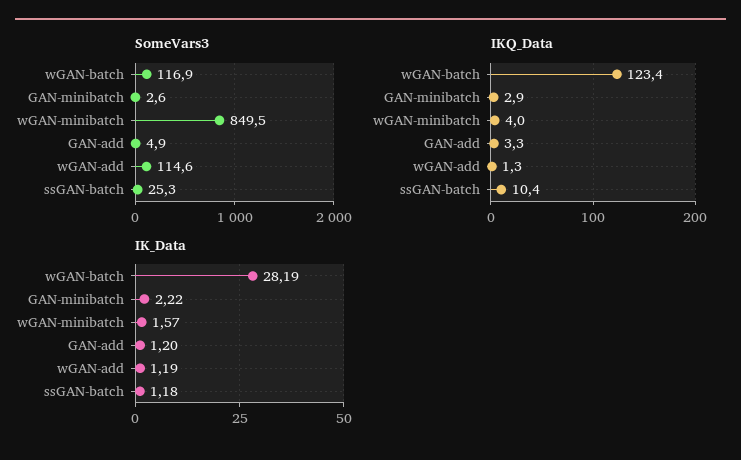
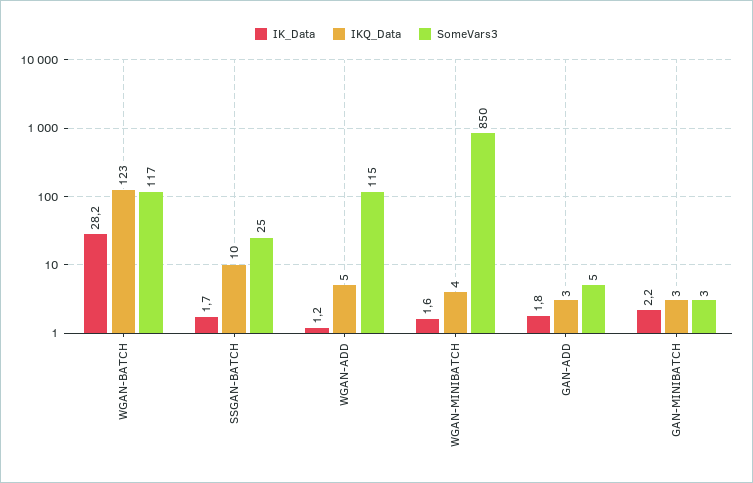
  {
    "SomeVars3": {
      "wGAN-batch": 116.9,
      "GAN-minibatch": 2.6,
      "wGAN-minibatch": 849.5,
      "GAN-add": 4.9,
      "wGAN-add": 114.6,
      "ssGAN-batch": 25.3
    },
    "IKQ_Data": {
      "wGAN-batch": 123.4,
      "GAN-minibatch": 2.9,
      "wGAN-minibatch": 4,
      "GAN-add": 3.3,
-     "wGAN-add": 1.3,
+     "wGAN-add": 5,
      "ssGAN-batch": 10.4
    },
    "IK_Data": {
      "wGAN-batch": 28.19,
      "GAN-minibatch": 2.22,
      "wGAN-minibatch": 1.57,
-     "GAN-add": 1.2,
+     "GAN-add": 1.8,
      "wGAN-add": 1.19,
-     "ssGAN-batch": 1.18
+     "ssGAN-batch": 1.7
    }
  }

